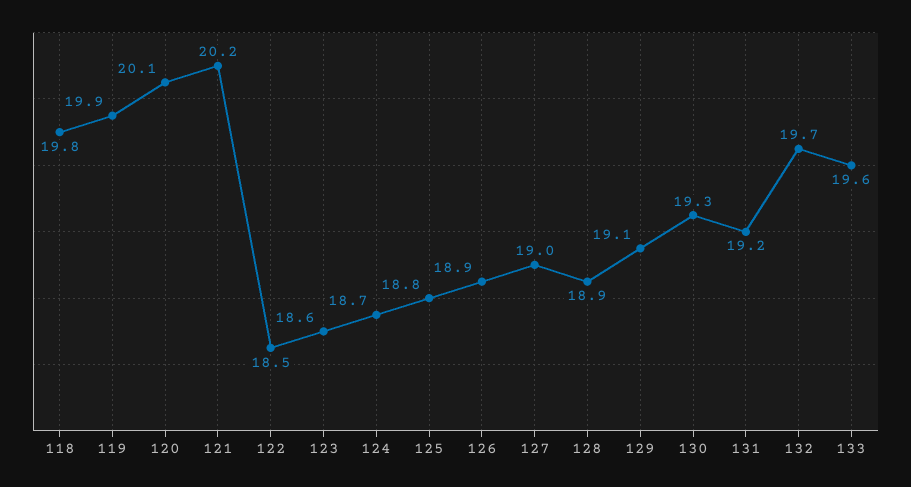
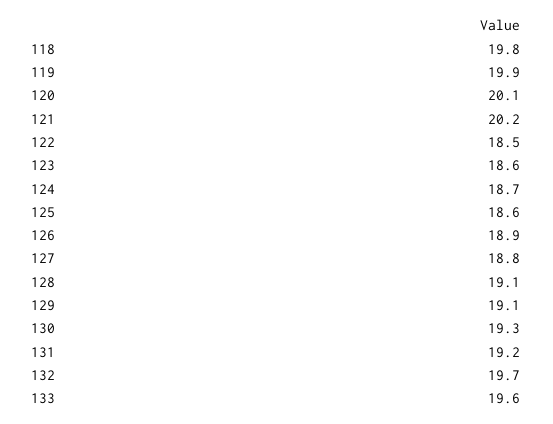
  {
    "118": 19.8,
    "119": 19.9,
    "120": 20.1,
    "121": 20.2,
    "122": 18.5,
    "123": 18.6,
    "124": 18.7,
-   "125": 18.8,
+   "125": 18.6,
    "126": 18.9,
-   "127": 19,
+   "127": 18.8,
-   "128": 18.9,
+   "128": 19.1,
    "129": 19.1,
    "130": 19.3,
    "131": 19.2,
    "132": 19.7,
    "133": 19.6
  }

